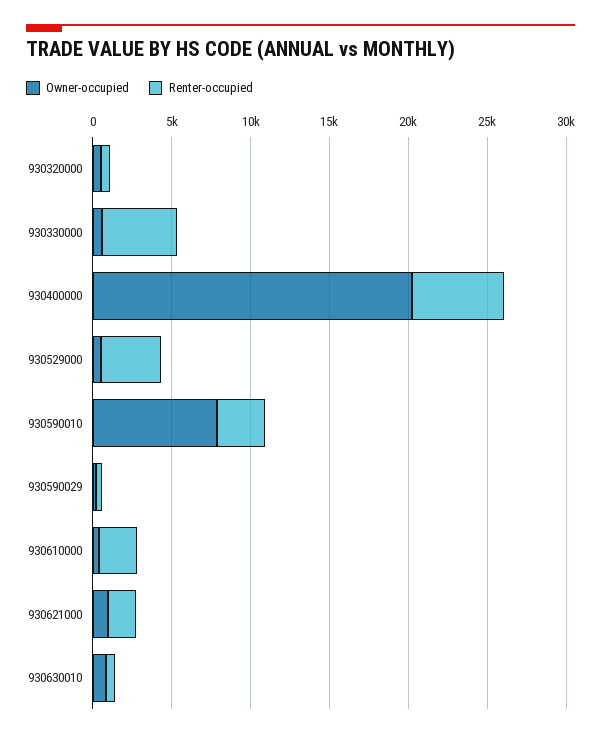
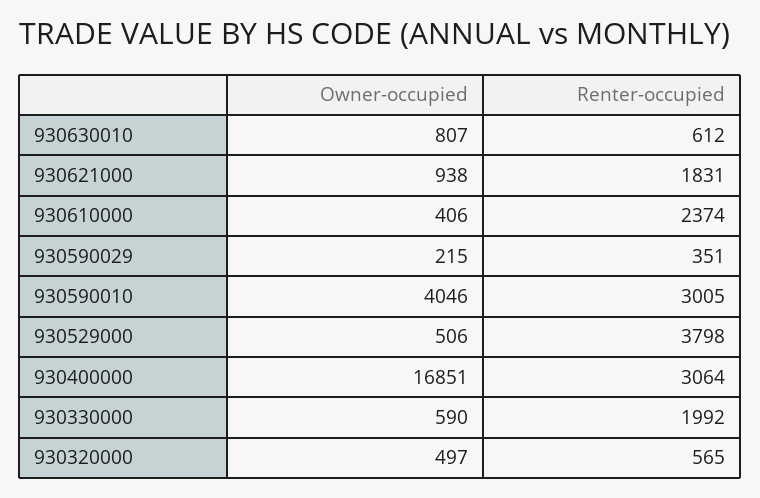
  {
    "Owner-occupied": {
      "930320000": 497,
      "930330000": 590,
-     "930400000": 20000,
+     "930400000": 16851,
      "930529000": 506,
-     "930590010": 8000,
+     "930590010": 4046,
      "930590029": 215,
      "930610000": 406,
      "930621000": 938,
      "930630010": 807
    },
    "Renter-occupied": {
      "930320000": 565,
-     "930330000": 5000,
+     "930330000": 1992,
-     "930400000": 6000,
+     "930400000": 3064,
      "930529000": 3798,
      "930590010": 3005,
      "930590029": 351,
      "930610000": 2374,
      "930621000": 1831,
      "930630010": 612
    }
  }

